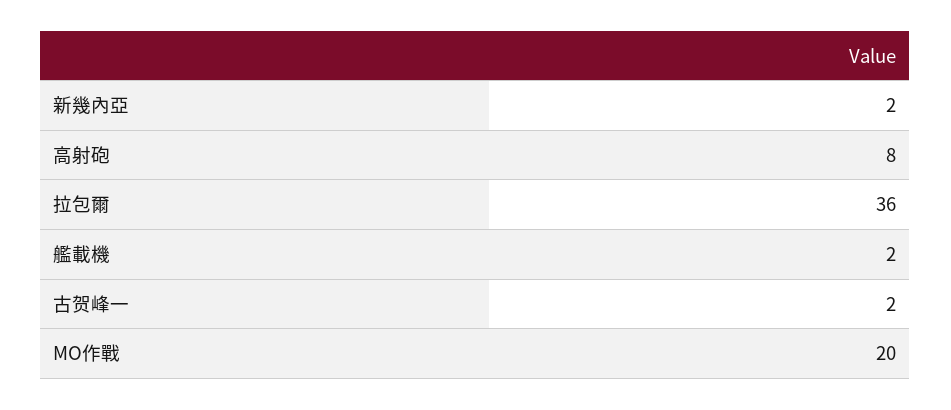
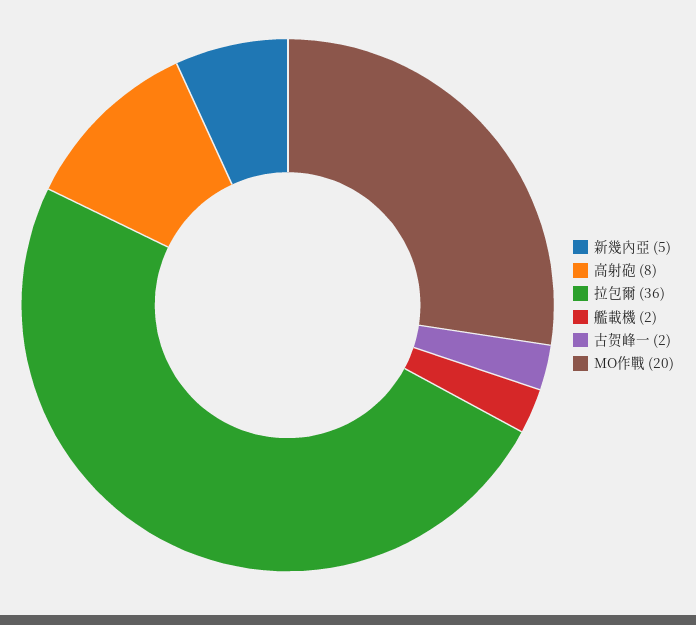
  {
-   "新幾內亞": 2,
+   "新幾內亞": 5,
    "高射砲": 8,
    "拉包爾": 36,
    "艦載機": 2,
    "古贺峰一": 2,
    "MO作戰": 20
  }

